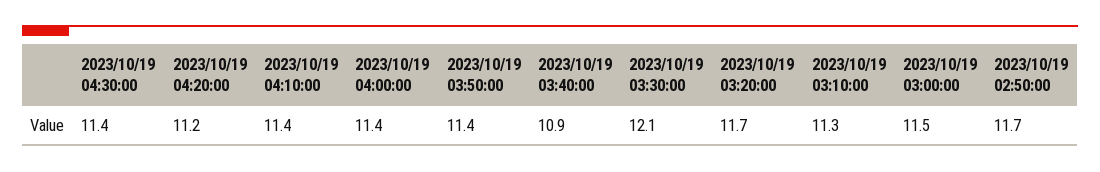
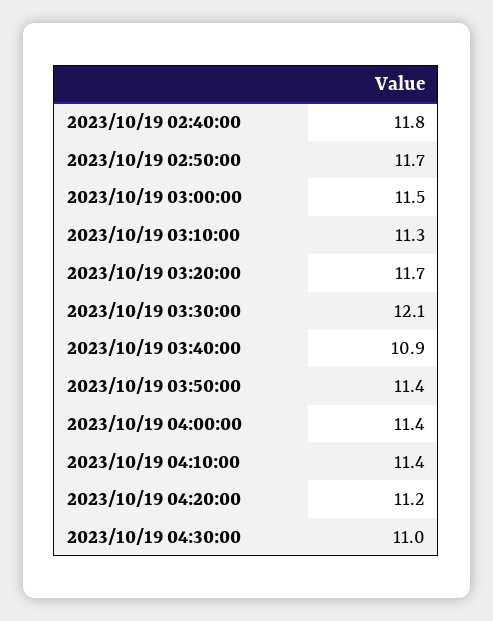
  {
-   "2023/10/19 04:30:00": 11.4,
+   "2023/10/19 04:30:00": 11,
    "2023/10/19 04:20:00": 11.2,
    "2023/10/19 04:10:00": 11.4,
    "2023/10/19 04:00:00": 11.4,
    "2023/10/19 03:50:00": 11.4,
    "2023/10/19 03:40:00": 10.9,
    "2023/10/19 03:30:00": 12.1,
    "2023/10/19 03:20:00": 11.7,
    "2023/10/19 03:10:00": 11.3,
    "2023/10/19 03:00:00": 11.5,
-   "2023/10/19 02:50:00": 11.7
+   "2023/10/19 02:50:00": 11.7,
+   "2023/10/19 02:40:00": 11.8
  }

